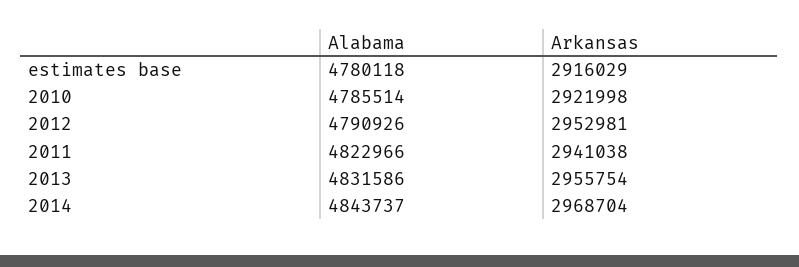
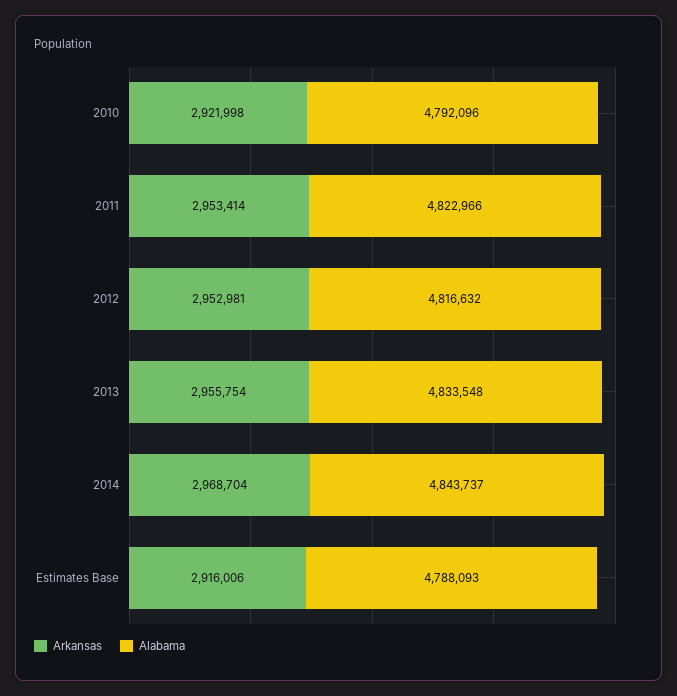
  {
    "Alabama": {
-     "estimates base": 4780118,
+     "estimates base": 4788093,
-     "2010": 4785514,
+     "2010": 4792096,
-     "2012": 4790926,
+     "2012": 4816632,
      "2011": 4822966,
-     "2013": 4831586,
+     "2013": 4833548,
      "2014": 4843737
    },
    "Arkansas": {
-     "estimates base": 2916029,
+     "estimates base": 2916006,
      "2010": 2921998,
      "2012": 2952981,
-     "2011": 2941038,
+     "2011": 2953414,
      "2013": 2955754,
      "2014": 2968704
    }
  }

